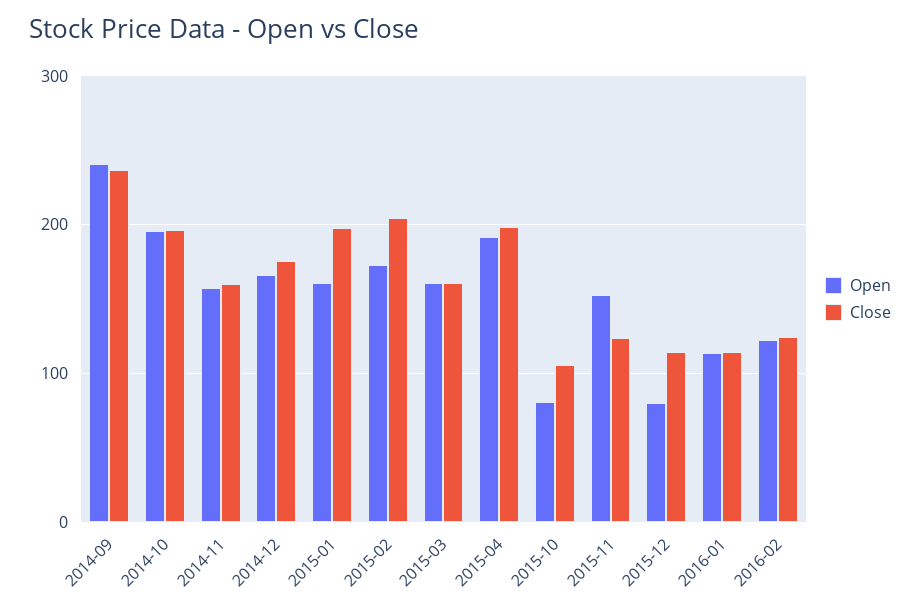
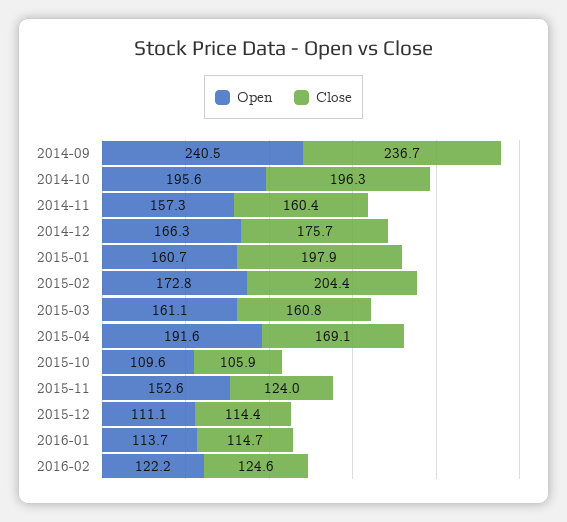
  {
    "Open": {
      "2014-09": 240.5,
      "2014-10": 195.6,
      "2014-11": 157.3,
      "2014-12": 166.3,
      "2015-01": 160.7,
      "2015-02": 172.8,
      "2015-03": 161.1,
      "2015-04": 191.6,
-     "2015-10": 80,
+     "2015-10": 109.6,
      "2015-11": 152.6,
-     "2015-12": 80,
+     "2015-12": 111.1,
      "2016-01": 113.7,
      "2016-02": 122.2
    },
    "Close": {
      "2014-09": 236.7,
      "2014-10": 196.3,
      "2014-11": 160.4,
      "2014-12": 175.7,
      "2015-01": 197.9,
      "2015-02": 204.4,
      "2015-03": 160.8,
-     "2015-04": 200,
+     "2015-04": 169.1,
      "2015-10": 105.9,
      "2015-11": 124,
      "2015-12": 114.4,
      "2016-01": 114.7,
      "2016-02": 124.6
    }
  }

